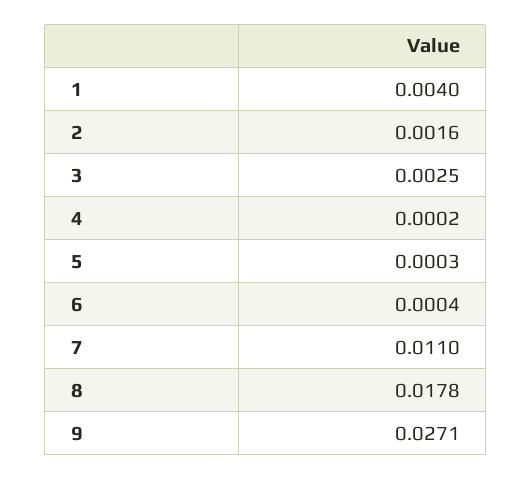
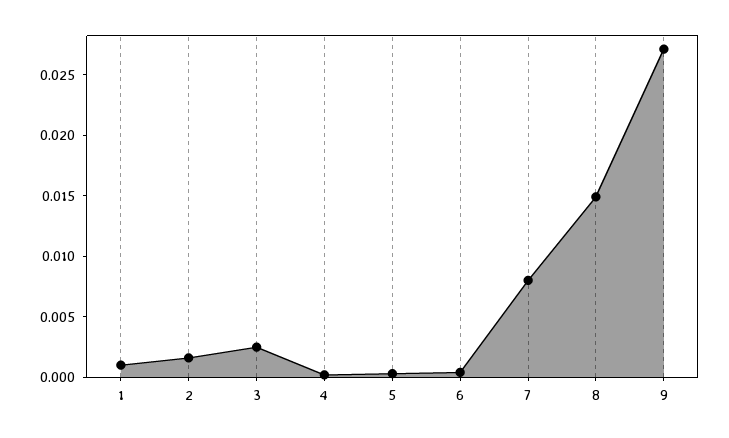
  {
-   "1": 0.004,
+   "1": 0.001,
    "2": 0.0016,
    "3": 0.0025,
    "4": 0.0002,
    "5": 0.0003,
    "6": 0.0004,
-   "7": 0.011,
+   "7": 0.008,
-   "8": 0.0178,
+   "8": 0.015,
    "9": 0.0271
  }

